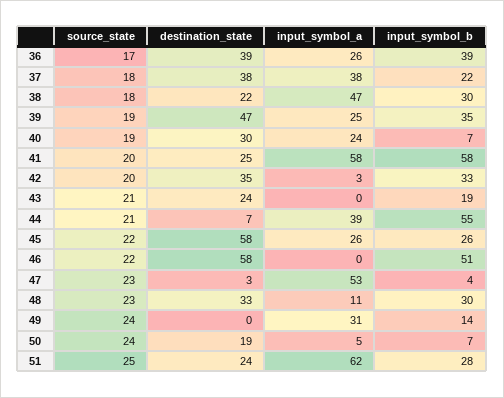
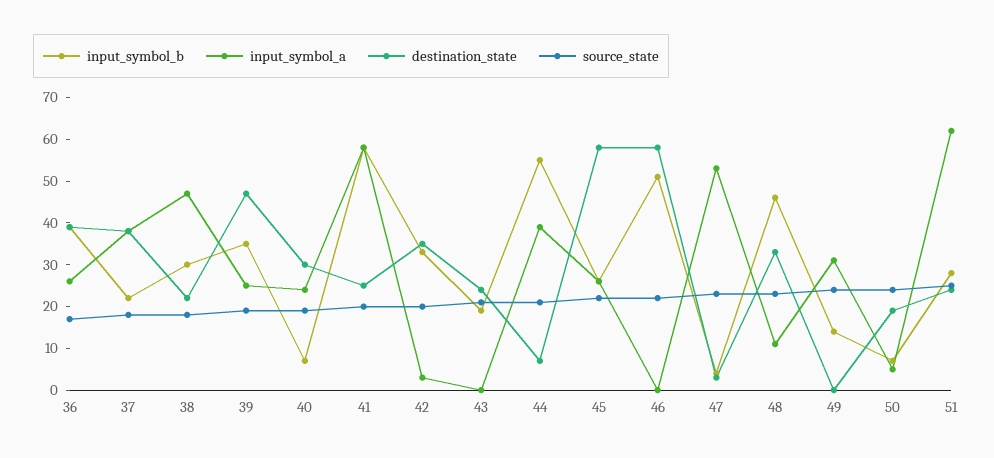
  {
    "source_state": {
      "36": 17,
      "37": 18,
      "38": 18,
      "39": 19,
      "40": 19,
      "41": 20,
      "42": 20,
      "43": 21,
      "44": 21,
      "45": 22,
      "46": 22,
      "47": 23,
      "48": 23,
      "49": 24,
      "50": 24,
      "51": 25
    },
    "destination_state": {
      "36": 39,
      "37": 38,
      "38": 22,
      "39": 47,
      "40": 30,
      "41": 25,
      "42": 35,
      "43": 24,
      "44": 7,
      "45": 58,
      "46": 58,
      "47": 3,
      "48": 33,
      "49": 0,
      "50": 19,
      "51": 24
    },
    "input_symbol_a": {
      "36": 26,
      "37": 38,
      "38": 47,
      "39": 25,
      "40": 24,
      "41": 58,
      "42": 3,
      "43": 0,
      "44": 39,
      "45": 26,
      "46": 0,
      "47": 53,
      "48": 11,
      "49": 31,
      "50": 5,
      "51": 62
    },
    "input_symbol_b": {
      "36": 39,
      "37": 22,
      "38": 30,
      "39": 35,
      "40": 7,
      "41": 58,
      "42": 33,
      "43": 19,
      "44": 55,
      "45": 26,
      "46": 51,
      "47": 4,
-     "48": 30,
+     "48": 45,
      "49": 14,
      "50": 7,
      "51": 28
    }
  }

